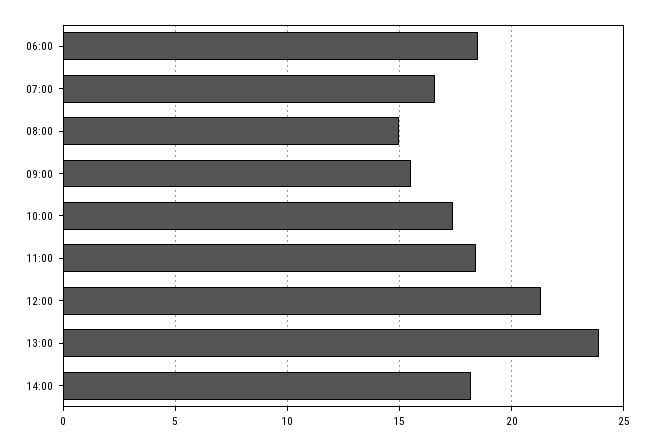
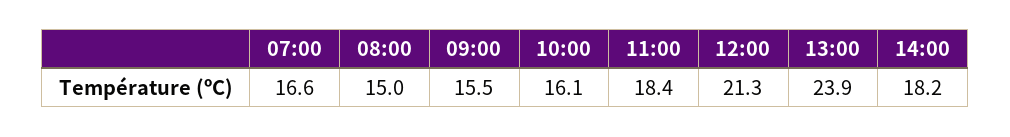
  {
-   "06:00": 18.5,
    "07:00": 16.6,
    "08:00": 15,
    "09:00": 15.5,
-   "10:00": 17.5,
+   "10:00": 16.1,
    "11:00": 18.4,
    "12:00": 21.3,
    "13:00": 23.9,
    "14:00": 18.2
  }

